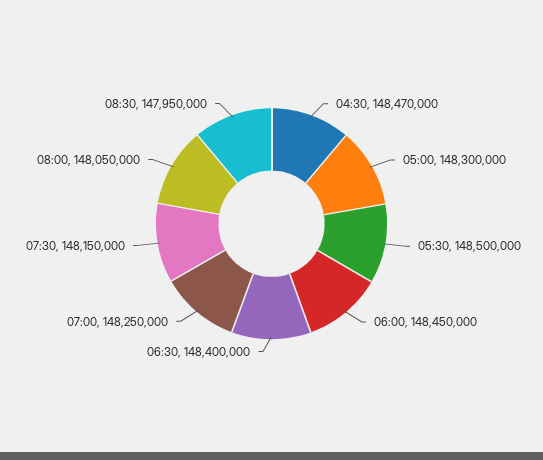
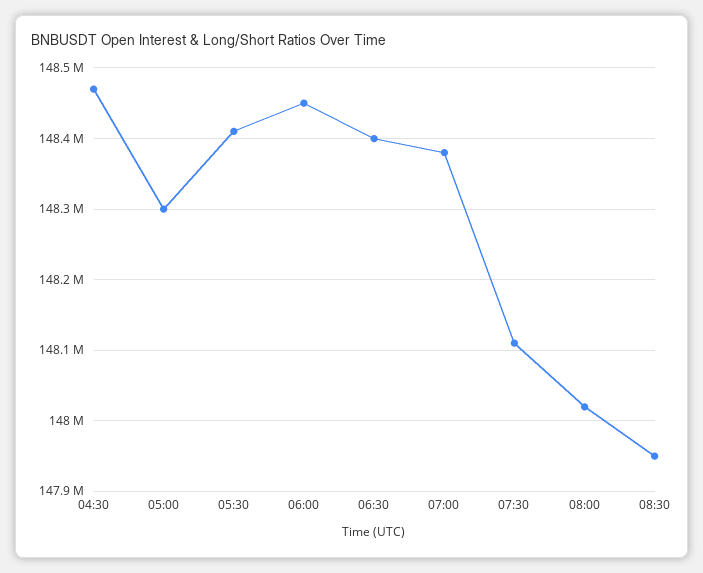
  {
    "04:30": 148470000,
    "05:00": 148300000,
-   "05:30": 148500000,
+   "05:30": 148410000,
    "06:00": 148450000,
    "06:30": 148400000,
-   "07:00": 148250000,
+   "07:00": 148380000,
-   "07:30": 148150000,
+   "07:30": 148110000,
-   "08:00": 148050000,
+   "08:00": 148020000,
    "08:30": 147950000
  }

